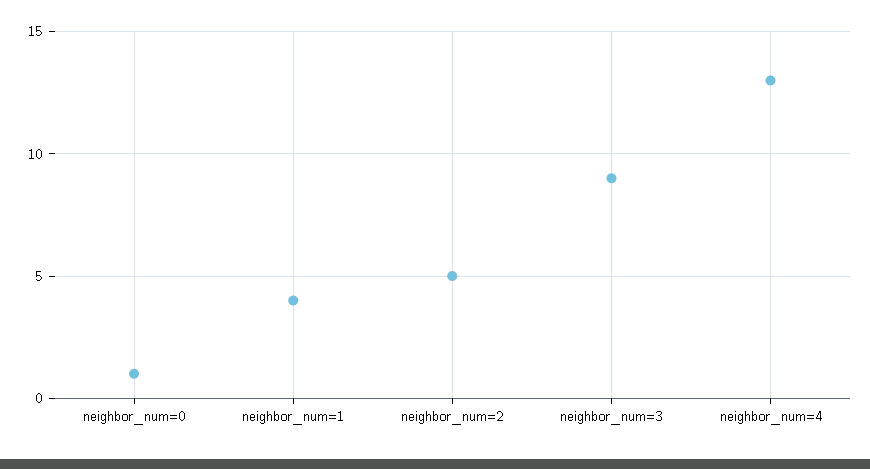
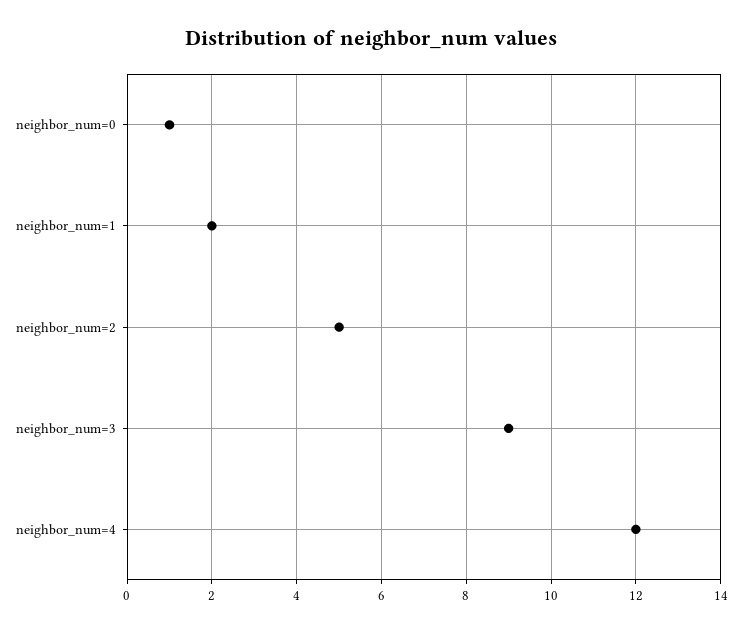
  {
    "neighbor_num=0": 1,
-   "neighbor_num=1": 4,
+   "neighbor_num=1": 2,
    "neighbor_num=2": 5,
    "neighbor_num=3": 9,
-   "neighbor_num=4": 13
+   "neighbor_num=4": 12
  }

